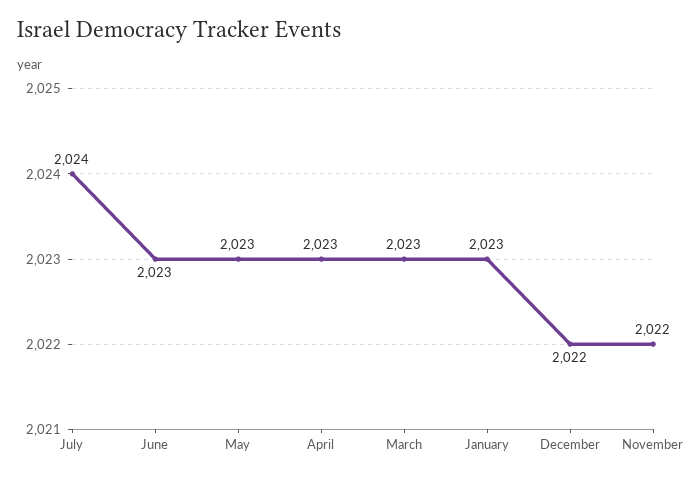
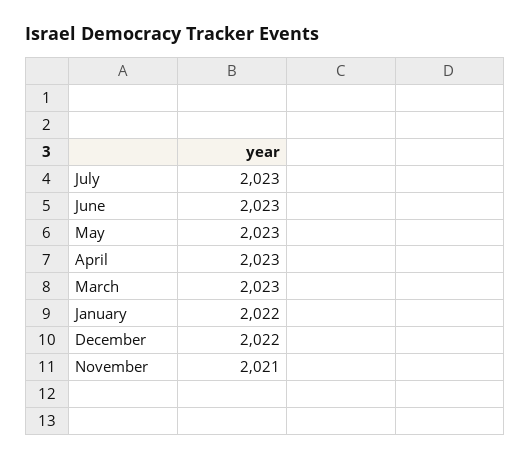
  {
-   "July": 2024,
+   "July": 2023,
    "June": 2023,
    "May": 2023,
    "April": 2023,
    "March": 2023,
-   "January": 2023,
+   "January": 2022,
    "December": 2022,
-   "November": 2022
+   "November": 2021
  }

